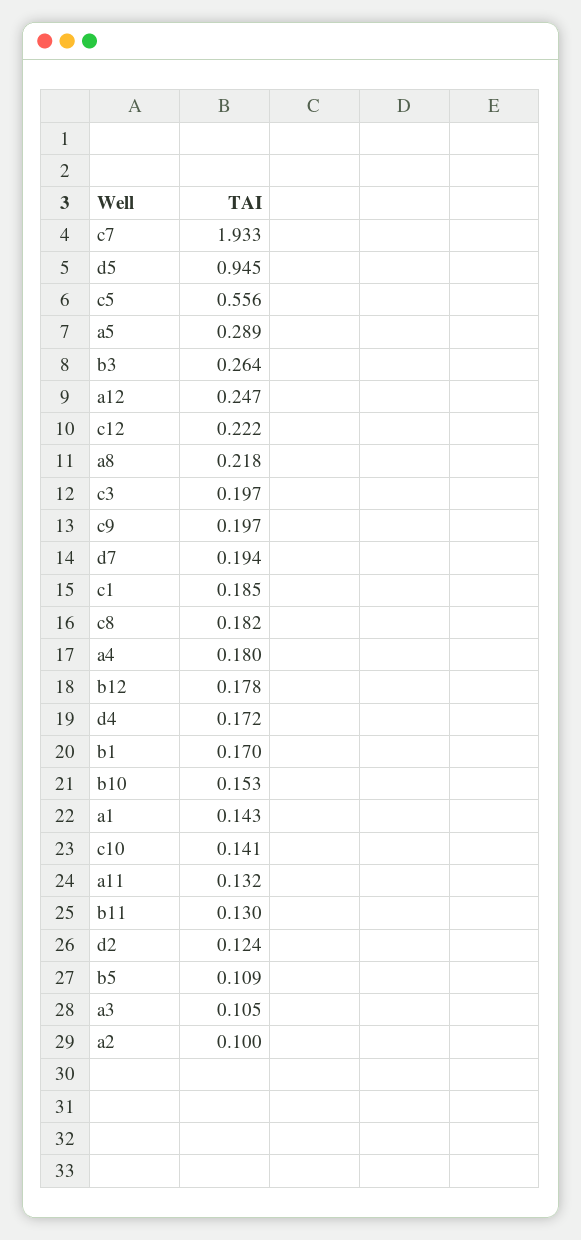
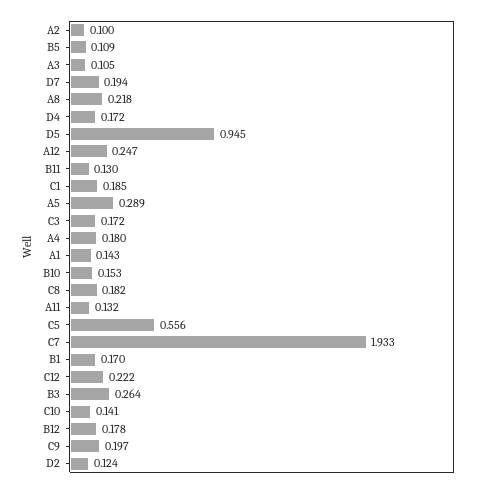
  {
    "c7": 1.933,
    "d5": 0.945,
    "c5": 0.556,
    "a5": 0.289,
    "b3": 0.264,
    "a12": 0.247,
    "c12": 0.222,
    "a8": 0.218,
-   "c3": 0.197,
+   "c3": 0.172,
    "c9": 0.197,
    "d7": 0.194,
    "c1": 0.185,
    "c8": 0.182,
    "a4": 0.18,
    "b12": 0.178,
    "d4": 0.172,
    "b1": 0.17,
    "b10": 0.153,
    "a1": 0.143,
    "c10": 0.141,
    "a11": 0.132,
    "b11": 0.13,
    "d2": 0.124,
    "b5": 0.109,
    "a3": 0.105,
    "a2": 0.1
  }

